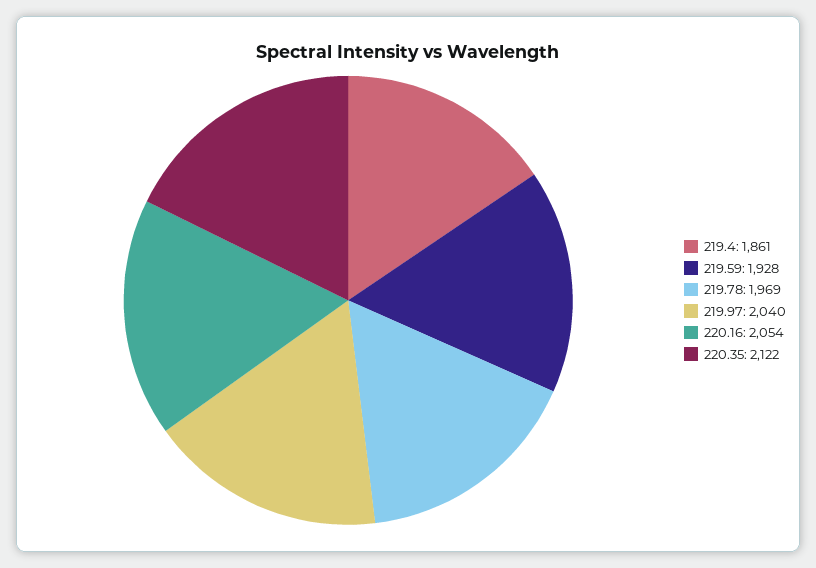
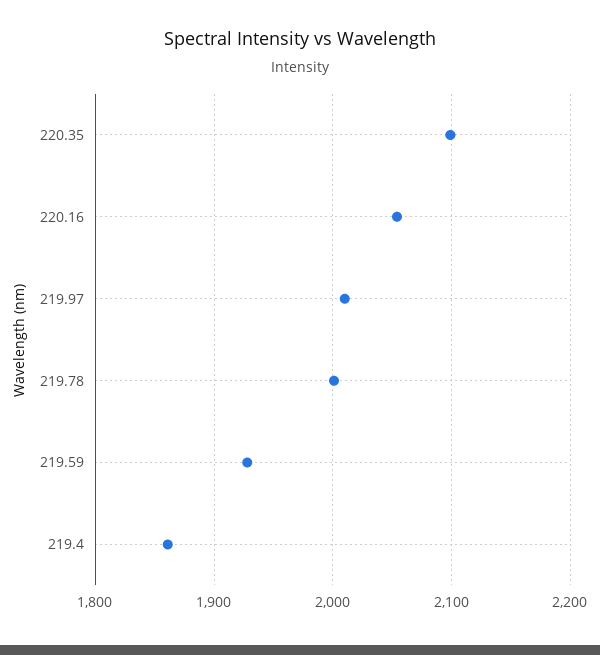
  {
    "219.4": 1861,
    "219.59": 1928,
-   "219.78": 1969,
+   "219.78": 2000,
-   "219.97": 2040,
+   "219.97": 2010,
    "220.16": 2054,
-   "220.35": 2122
+   "220.35": 2100
  }

